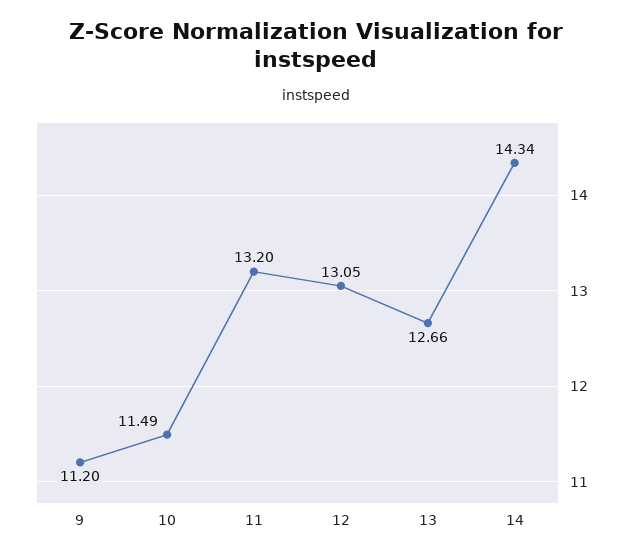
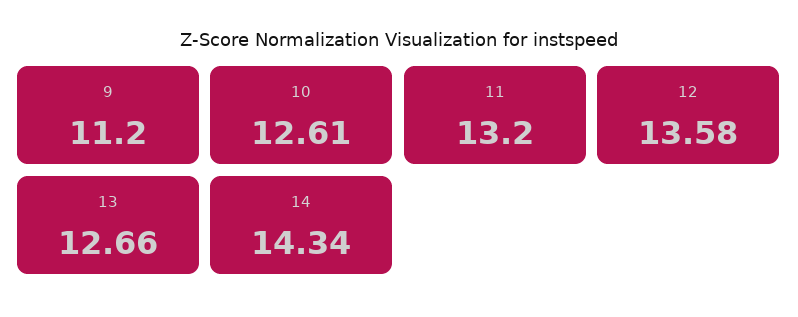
  {
    "9": 11.2,
-   "10": 11.49,
+   "10": 12.61,
    "11": 13.2,
-   "12": 13.05,
+   "12": 13.58,
    "13": 12.66,
    "14": 14.34
  }

